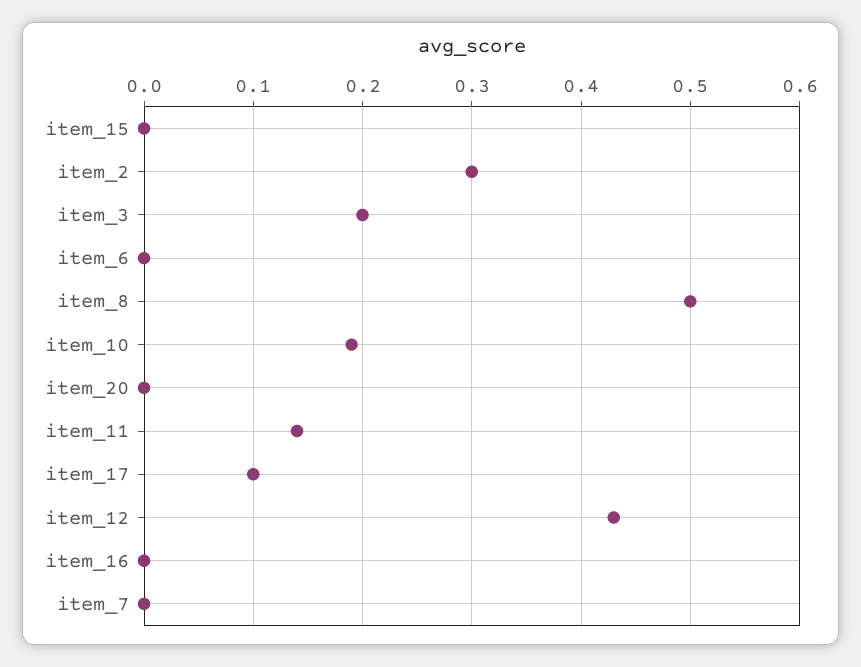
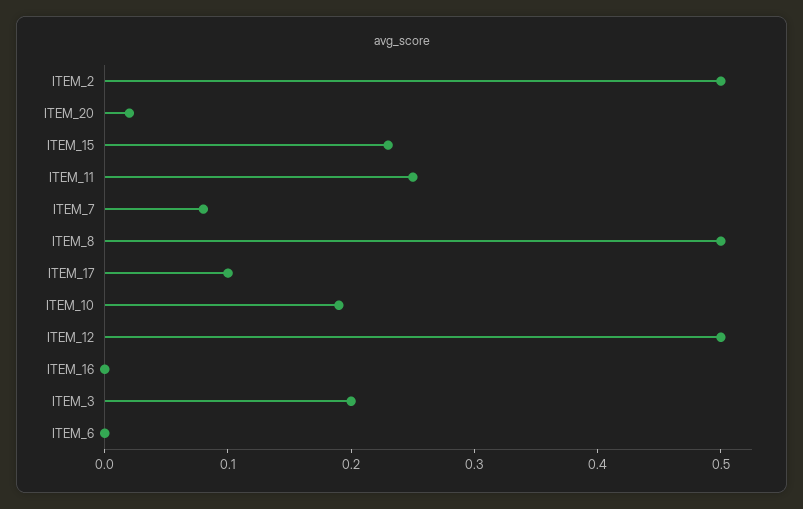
  {
-   "item_15": 0,
+   "item_15": 0.23,
-   "item_2": 0.3,
+   "item_2": 0.5,
    "item_3": 0.2,
    "item_6": 0,
    "item_8": 0.5,
    "item_10": 0.19,
-   "item_20": 0,
+   "item_20": 0.02,
-   "item_11": 0.14,
+   "item_11": 0.25,
    "item_17": 0.1,
-   "item_12": 0.43,
+   "item_12": 0.5,
    "item_16": 0,
-   "item_7": 0
+   "item_7": 0.08
  }

